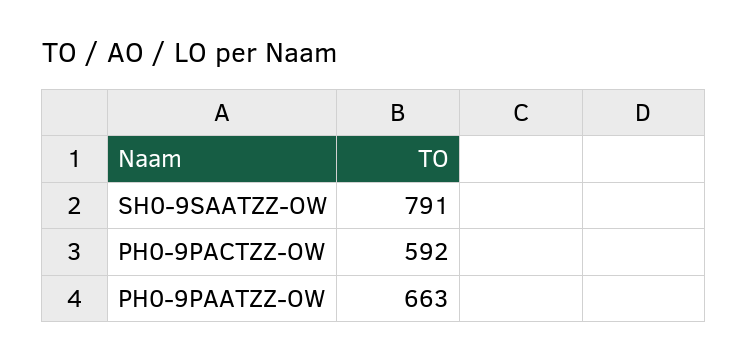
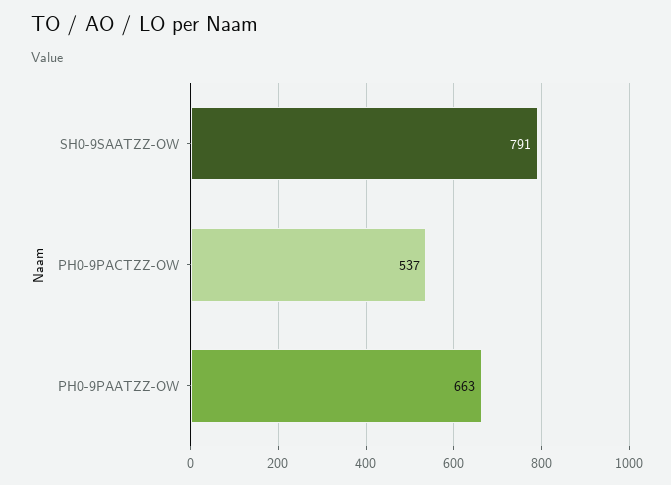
  {
    "SH0-9SAATZZ-OW": 791,
-   "PH0-9PACTZZ-OW": 592,
+   "PH0-9PACTZZ-OW": 537,
    "PH0-9PAATZZ-OW": 663
  }

